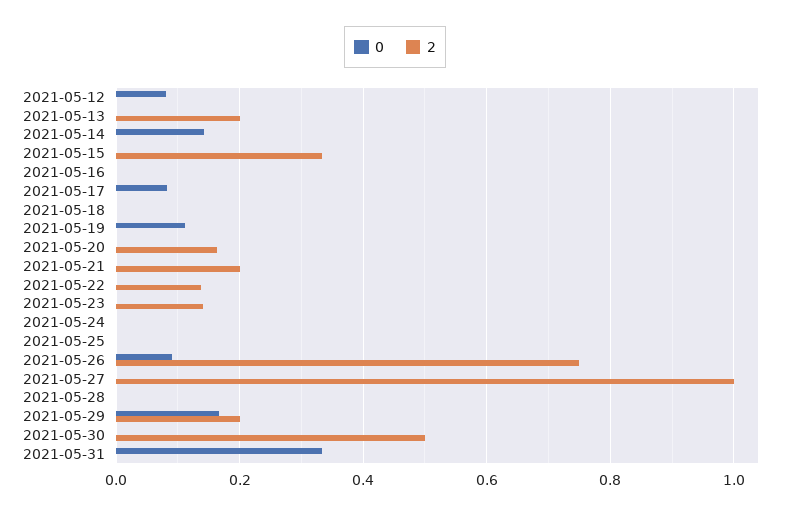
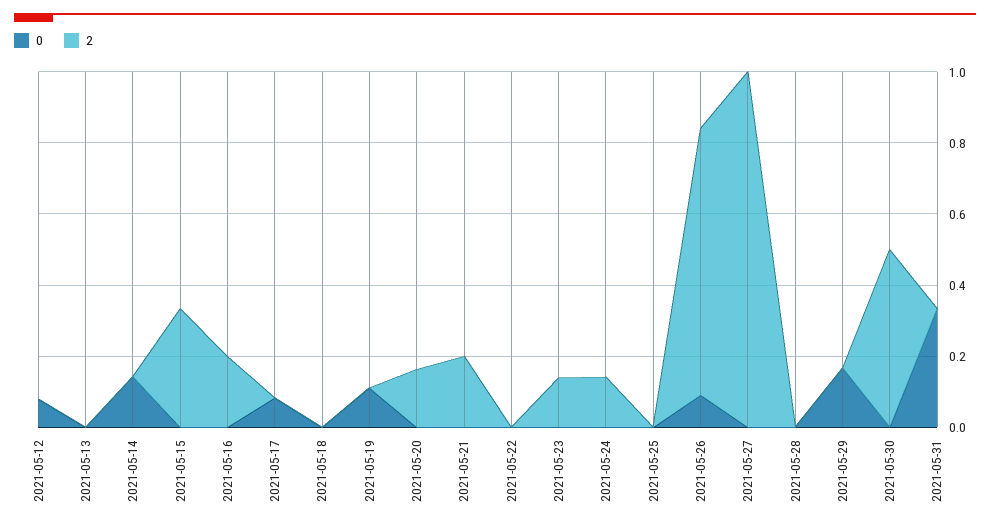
  {
    "0": {
      "2021-05-12": 0.08,
      "2021-05-13": 0,
      "2021-05-14": 0.14,
      "2021-05-15": 0,
      "2021-05-16": 0,
      "2021-05-17": 0.08,
      "2021-05-18": 0,
      "2021-05-19": 0.12,
      "2021-05-20": 0,
      "2021-05-21": 0,
      "2021-05-22": 0,
      "2021-05-23": 0,
      "2021-05-24": 0,
      "2021-05-25": 0,
      "2021-05-26": 0.1,
      "2021-05-27": 0,
      "2021-05-28": 0,
      "2021-05-29": 0.16,
      "2021-05-30": 0,
      "2021-05-31": 0.34
    },
    "2": {
      "2021-05-12": 0,
-     "2021-05-13": 0.2,
+     "2021-05-13": 0,
      "2021-05-14": 0,
      "2021-05-15": 0.34,
-     "2021-05-16": 0,
+     "2021-05-16": 0.2,
      "2021-05-17": 0,
      "2021-05-18": 0,
      "2021-05-19": 0,
      "2021-05-20": 0.16,
      "2021-05-21": 0.2,
-     "2021-05-22": 0.14,
+     "2021-05-22": 0,
      "2021-05-23": 0.14,
-     "2021-05-24": 0,
+     "2021-05-24": 0.15,
      "2021-05-25": 0,
      "2021-05-26": 0.76,
      "2021-05-27": 1,
      "2021-05-28": 0,
-     "2021-05-29": 0.2,
+     "2021-05-29": 0,
      "2021-05-30": 0.5,
      "2021-05-31": 0
    }
  }

